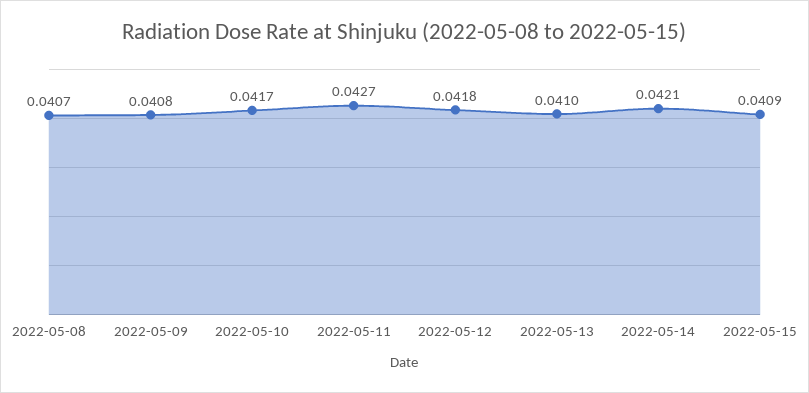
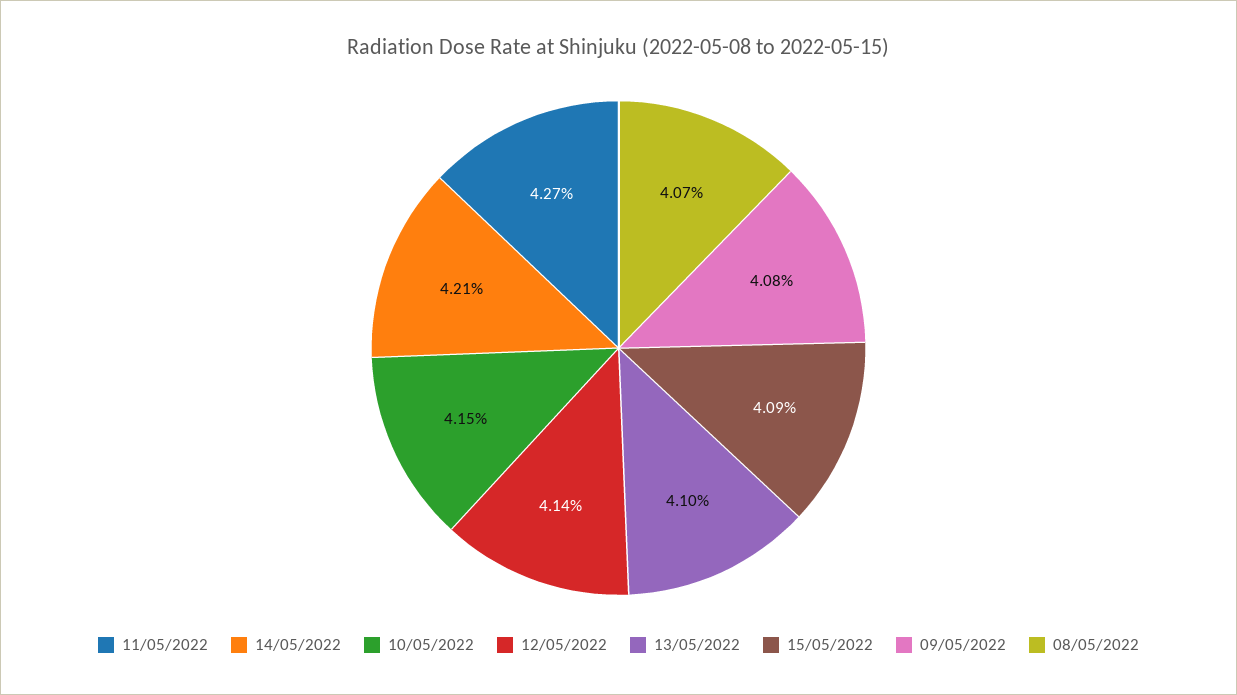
  {
    "2022-05-08": 0.0407,
    "2022-05-09": 0.0408,
-   "2022-05-10": 0.0417,
+   "2022-05-10": 0.0415,
    "2022-05-11": 0.0427,
-   "2022-05-12": 0.0418,
+   "2022-05-12": 0.0414,
    "2022-05-13": 0.041,
    "2022-05-14": 0.0421,
    "2022-05-15": 0.0409
  }

